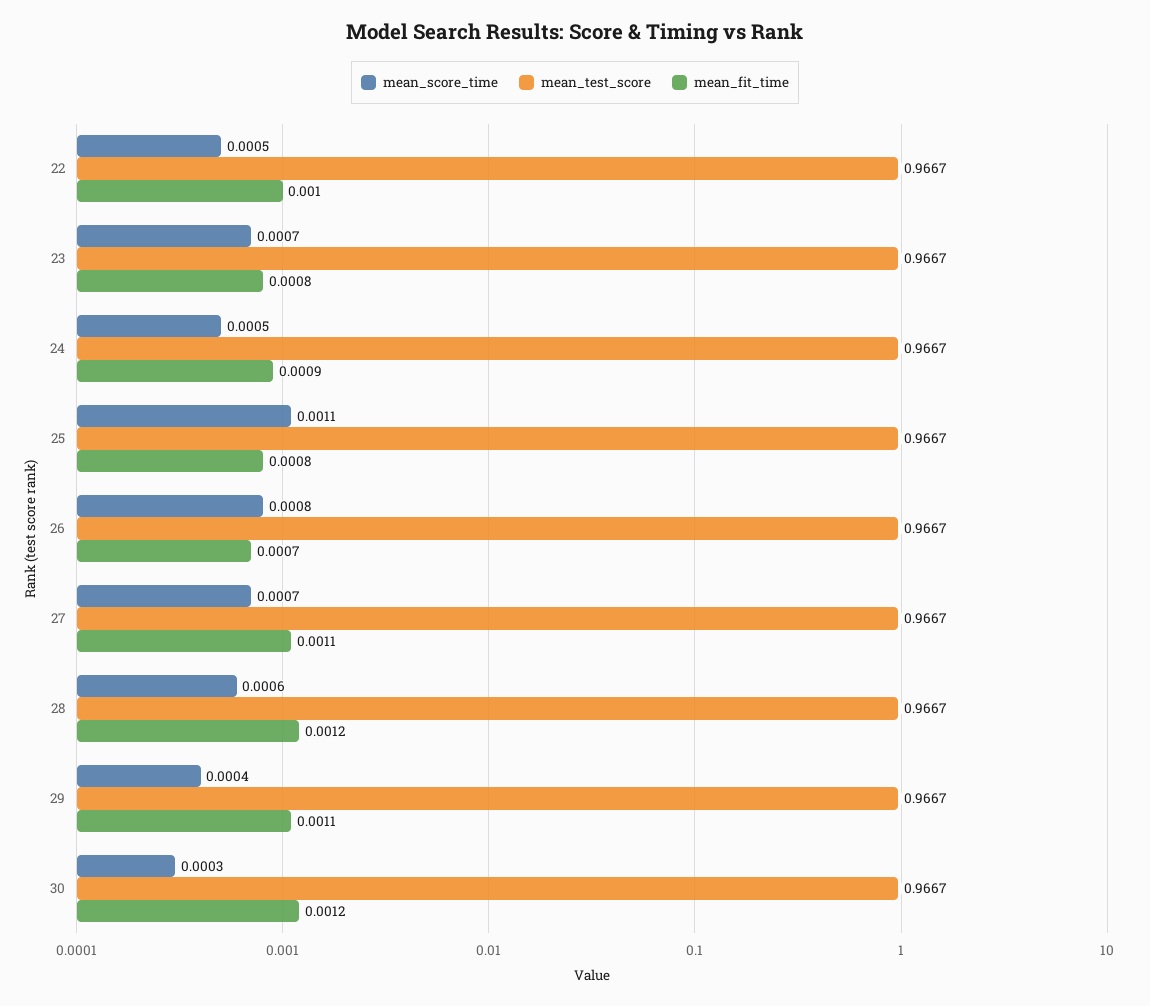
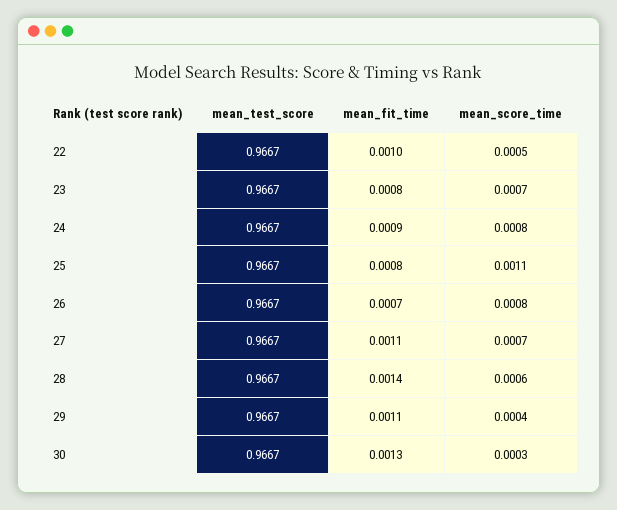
  {
    "mean_score_time": {
      "22": 0.0005,
      "23": 0.0007,
-     "24": 0.0005,
+     "24": 0.0008,
      "25": 0.0011,
      "26": 0.0008,
      "27": 0.0007,
      "28": 0.0006,
      "29": 0.0004,
      "30": 0.0003
    },
    "mean_test_score": {
      "22": 0.9667,
      "23": 0.9667,
      "24": 0.9667,
      "25": 0.9667,
      "26": 0.9667,
      "27": 0.9667,
      "28": 0.9667,
      "29": 0.9667,
      "30": 0.9667
    },
    "mean_fit_time": {
      "22": 0.001,
      "23": 0.0008,
      "24": 0.0009,
      "25": 0.0008,
      "26": 0.0007,
      "27": 0.0011,
-     "28": 0.0012,
+     "28": 0.0014,
      "29": 0.0011,
-     "30": 0.0012
+     "30": 0.0013
    }
  }

